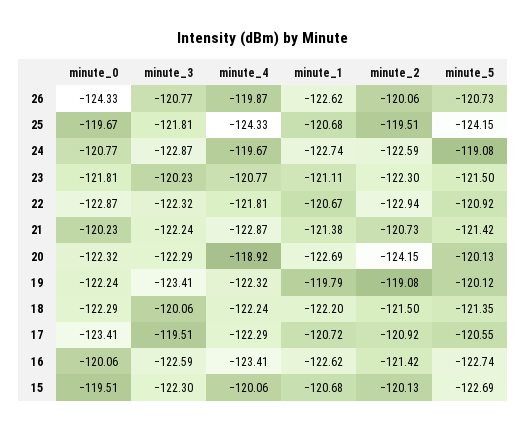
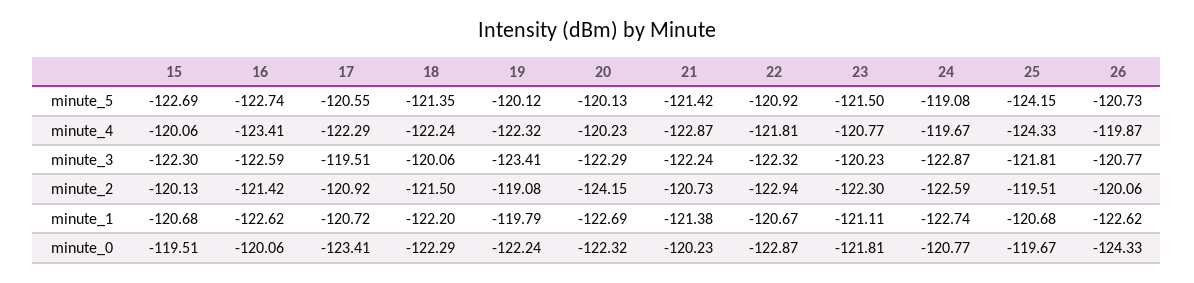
  {
    "minute_0": {
      "26": -124.33,
      "25": -119.67,
      "24": -120.77,
      "23": -121.81,
      "22": -122.87,
      "21": -120.23,
      "20": -122.32,
      "19": -122.24,
      "18": -122.29,
      "17": -123.41,
      "16": -120.06,
      "15": -119.51
    },
    "minute_3": {
      "26": -120.77,
      "25": -121.81,
      "24": -122.87,
      "23": -120.23,
      "22": -122.32,
      "21": -122.24,
      "20": -122.29,
      "19": -123.41,
      "18": -120.06,
      "17": -119.51,
      "16": -122.59,
      "15": -122.3
    },
    "minute_4": {
      "26": -119.87,
      "25": -124.33,
      "24": -119.67,
      "23": -120.77,
      "22": -121.81,
      "21": -122.87,
-     "20": -118.92,
+     "20": -120.23,
      "19": -122.32,
      "18": -122.24,
      "17": -122.29,
      "16": -123.41,
      "15": -120.06
    },
    "minute_1": {
      "26": -122.62,
      "25": -120.68,
      "24": -122.74,
      "23": -121.11,
      "22": -120.67,
      "21": -121.38,
      "20": -122.69,
      "19": -119.79,
      "18": -122.2,
      "17": -120.72,
      "16": -122.62,
      "15": -120.68
    },
    "minute_2": {
      "26": -120.06,
      "25": -119.51,
      "24": -122.59,
      "23": -122.3,
      "22": -122.94,
      "21": -120.73,
      "20": -124.15,
      "19": -119.08,
      "18": -121.5,
      "17": -120.92,
      "16": -121.42,
      "15": -120.13
    },
    "minute_5": {
      "26": -120.73,
      "25": -124.15,
      "24": -119.08,
      "23": -121.5,
      "22": -120.92,
      "21": -121.42,
      "20": -120.13,
      "19": -120.12,
      "18": -121.35,
      "17": -120.55,
      "16": -122.74,
      "15": -122.69
    }
  }

